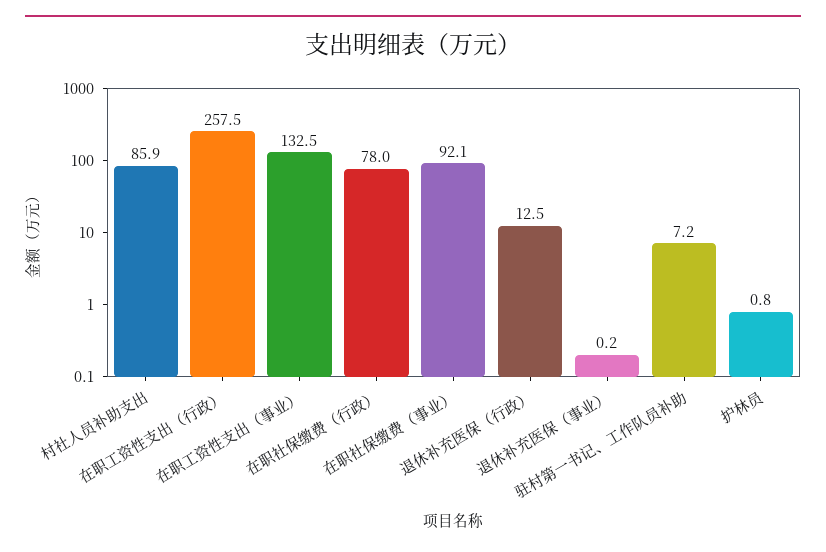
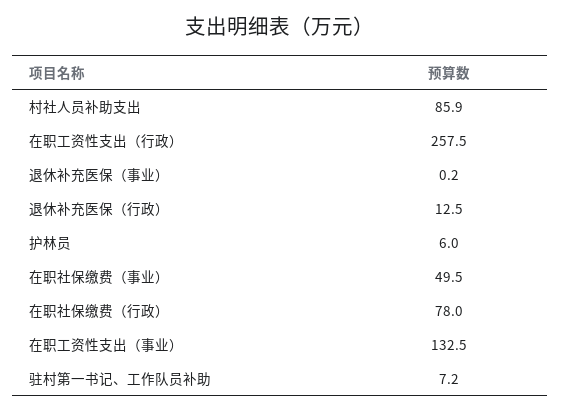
  {
    "村社人员补助支出": 85.9,
    "在职工资性支出（行政）": 257.5,
    "在职工资性支出（事业）": 132.5,
    "在职社保缴费（行政）": 78,
-   "在职社保缴费（事业）": 92.1,
+   "在职社保缴费（事业）": 49.5,
    "退休补充医保（行政）": 12.5,
    "退休补充医保（事业）": 0.2,
    "驻村第一书记、工作队员补助": 7.2,
-   "护林员": 0.8
+   "护林员": 6
  }

